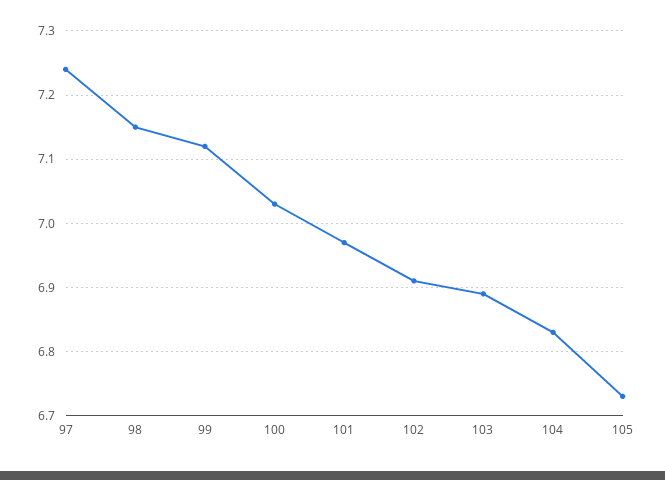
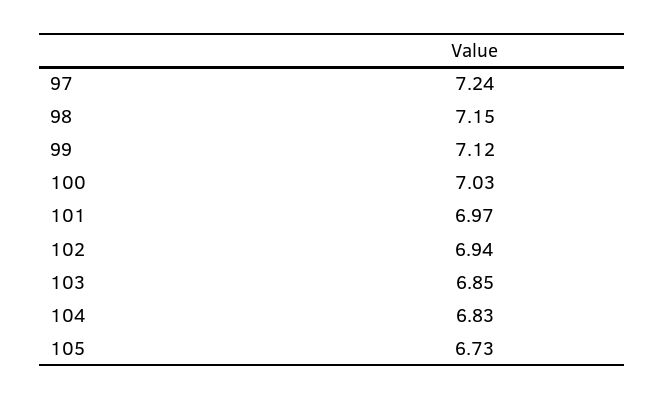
  {
    "97": 7.24,
    "98": 7.15,
    "99": 7.12,
    "100": 7.03,
    "101": 6.97,
-   "102": 6.91,
+   "102": 6.94,
-   "103": 6.89,
+   "103": 6.85,
    "104": 6.83,
    "105": 6.73
  }

